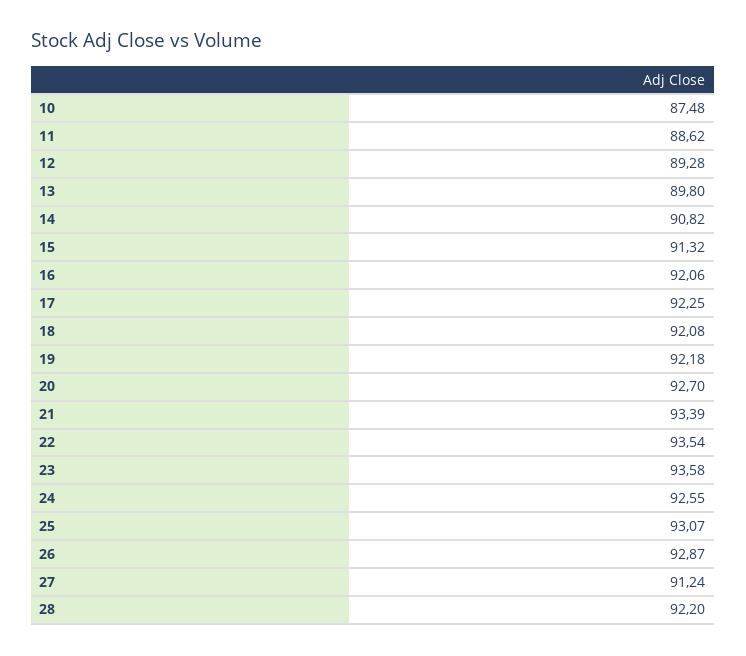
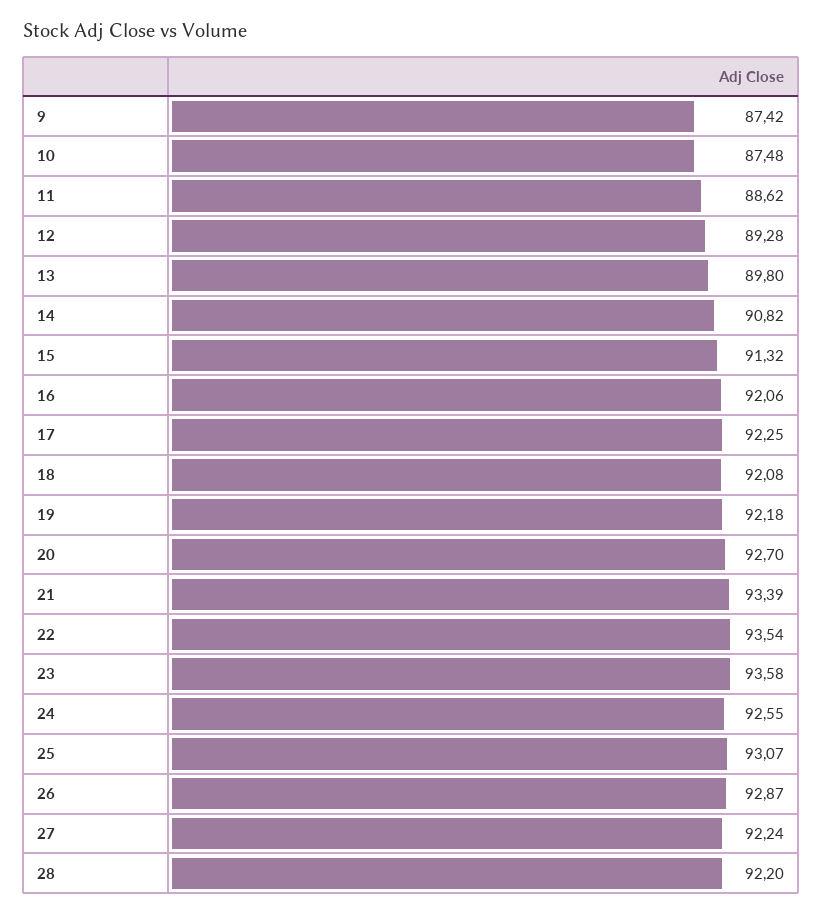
  {
    "10": 87.48,
    "11": 88.62,
    "12": 89.28,
    "13": 89.8,
    "14": 90.82,
    "15": 91.32,
    "16": 92.06,
    "17": 92.25,
    "18": 92.08,
    "19": 92.18,
    "20": 92.7,
    "21": 93.39,
    "22": 93.54,
    "23": 93.58,
    "24": 92.55,
    "25": 93.07,
    "26": 92.87,
-   "27": 91.24,
+   "27": 92.24,
-   "28": 92.2
+   "28": 92.2,
+   "9": 87.42
  }

